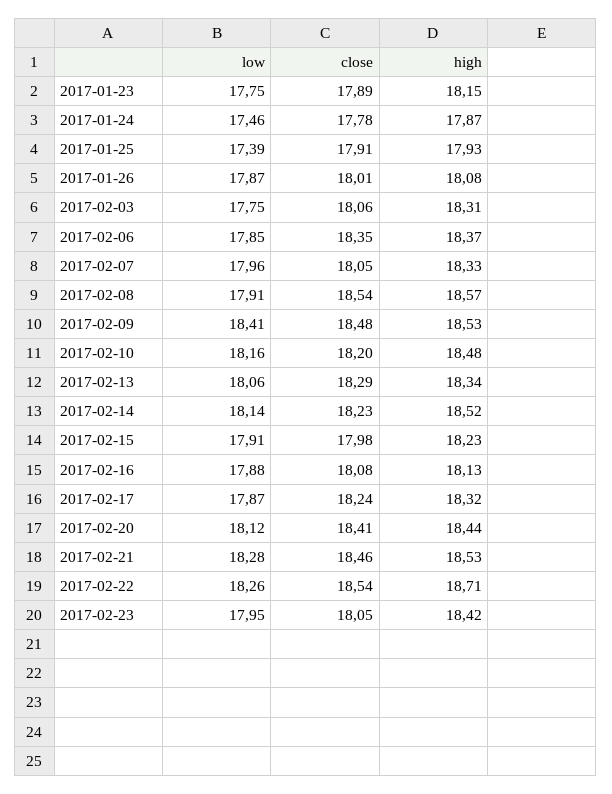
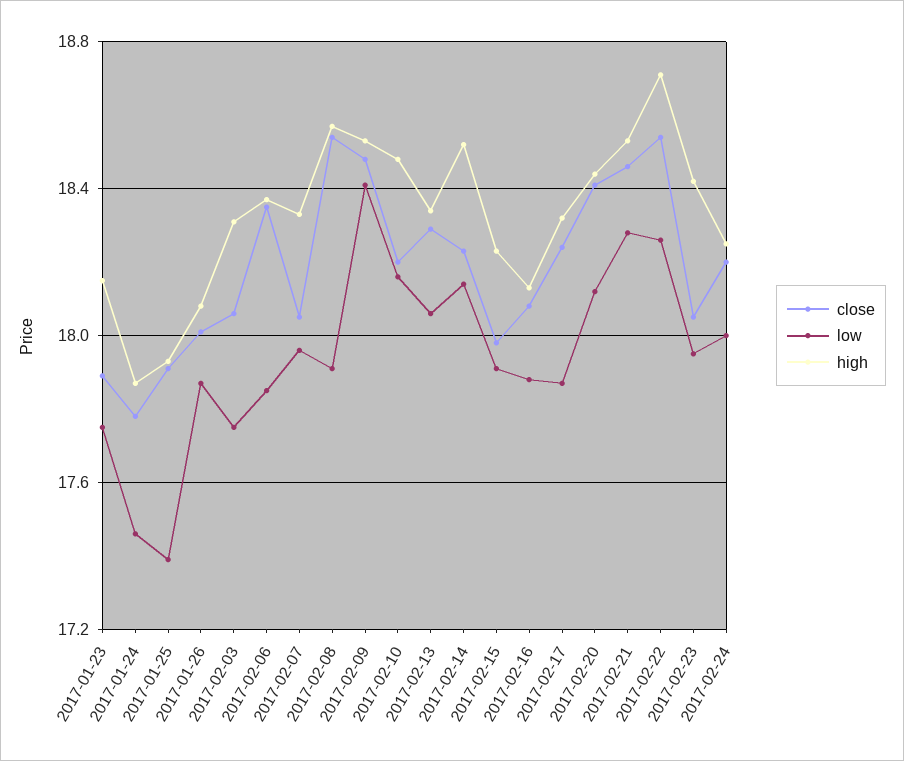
  {
    "low": {
      "2017-01-23": 17.75,
      "2017-01-24": 17.46,
      "2017-01-25": 17.39,
      "2017-01-26": 17.87,
      "2017-02-03": 17.75,
      "2017-02-06": 17.85,
      "2017-02-07": 17.96,
      "2017-02-08": 17.91,
      "2017-02-09": 18.41,
      "2017-02-10": 18.16,
      "2017-02-13": 18.06,
      "2017-02-14": 18.14,
      "2017-02-15": 17.91,
      "2017-02-16": 17.88,
      "2017-02-17": 17.87,
      "2017-02-20": 18.12,
      "2017-02-21": 18.28,
      "2017-02-22": 18.26,
-     "2017-02-23": 17.95
+     "2017-02-23": 17.95,
+     "2017-02-24": 18
    },
    "close": {
      "2017-01-23": 17.89,
      "2017-01-24": 17.78,
      "2017-01-25": 17.91,
      "2017-01-26": 18.01,
      "2017-02-03": 18.06,
      "2017-02-06": 18.35,
      "2017-02-07": 18.05,
      "2017-02-08": 18.54,
      "2017-02-09": 18.48,
      "2017-02-10": 18.2,
      "2017-02-13": 18.29,
      "2017-02-14": 18.23,
      "2017-02-15": 17.98,
      "2017-02-16": 18.08,
      "2017-02-17": 18.24,
      "2017-02-20": 18.41,
      "2017-02-21": 18.46,
      "2017-02-22": 18.54,
-     "2017-02-23": 18.05
+     "2017-02-23": 18.05,
+     "2017-02-24": 18.2
    },
    "high": {
      "2017-01-23": 18.15,
      "2017-01-24": 17.87,
      "2017-01-25": 17.93,
      "2017-01-26": 18.08,
      "2017-02-03": 18.31,
      "2017-02-06": 18.37,
      "2017-02-07": 18.33,
      "2017-02-08": 18.57,
      "2017-02-09": 18.53,
      "2017-02-10": 18.48,
      "2017-02-13": 18.34,
      "2017-02-14": 18.52,
      "2017-02-15": 18.23,
      "2017-02-16": 18.13,
      "2017-02-17": 18.32,
      "2017-02-20": 18.44,
      "2017-02-21": 18.53,
      "2017-02-22": 18.71,
-     "2017-02-23": 18.42
+     "2017-02-23": 18.42,
+     "2017-02-24": 18.25
    }
  }

